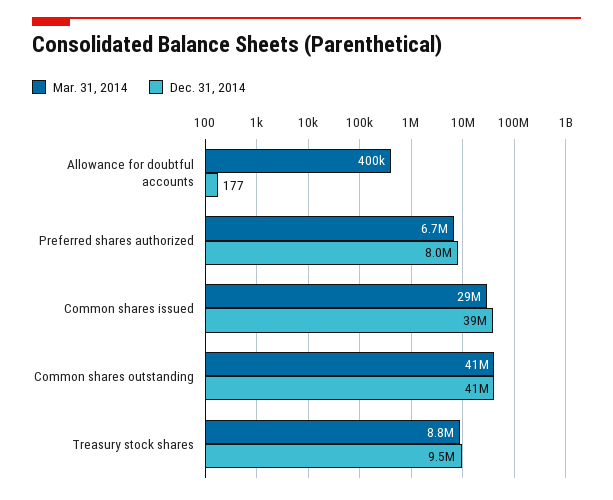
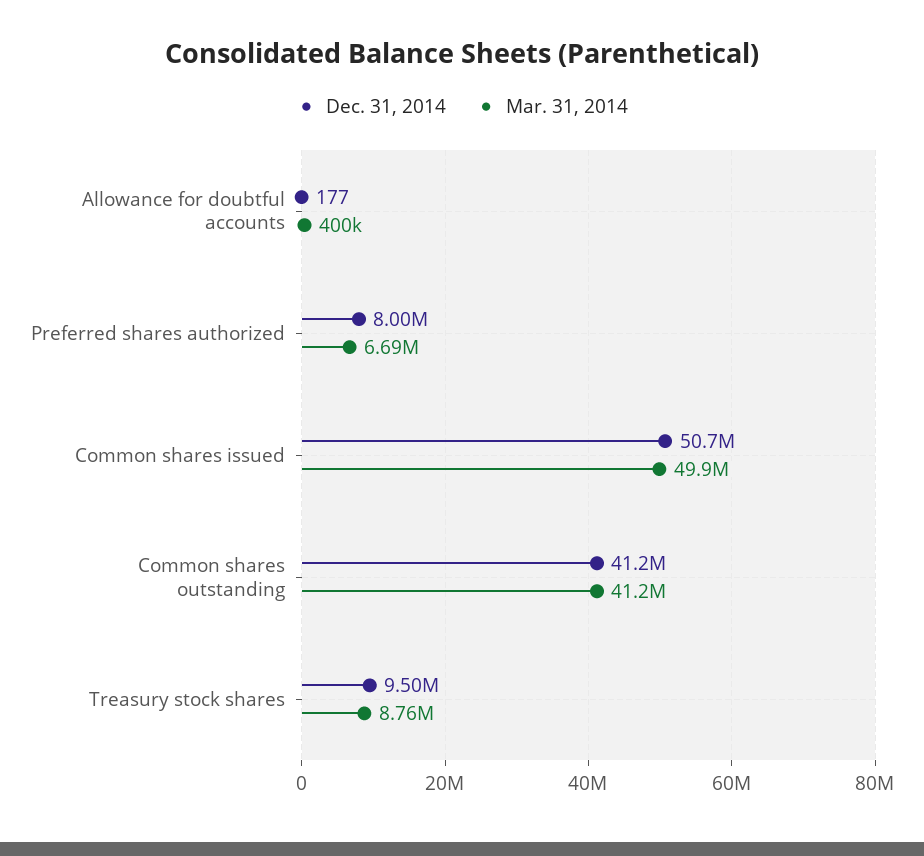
  {
    "Mar. 31, 2014": {
      "Allowance for doubtful accounts": 400000,
      "Preferred shares authorized": 6690000,
-     "Common shares issued": 29000000,
+     "Common shares issued": 49900000,
      "Common shares outstanding": 41200000,
      "Treasury stock shares": 8760000
    },
    "Dec. 31, 2014": {
      "Allowance for doubtful accounts": 177,
      "Preferred shares authorized": 8000000,
-     "Common shares issued": 39000000,
+     "Common shares issued": 50700000,
      "Common shares outstanding": 41200000,
      "Treasury stock shares": 9500000
    }
  }

